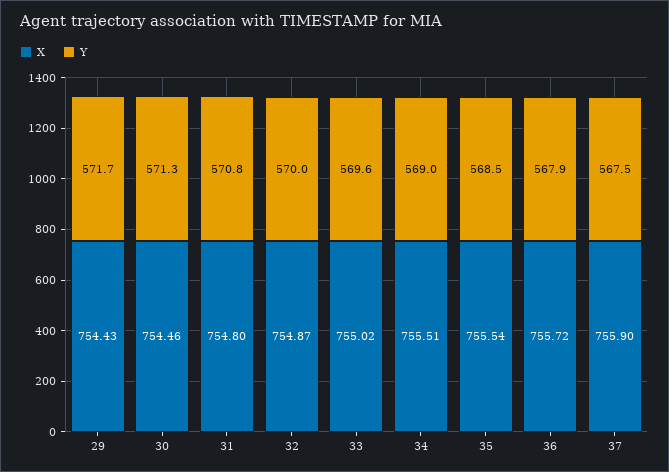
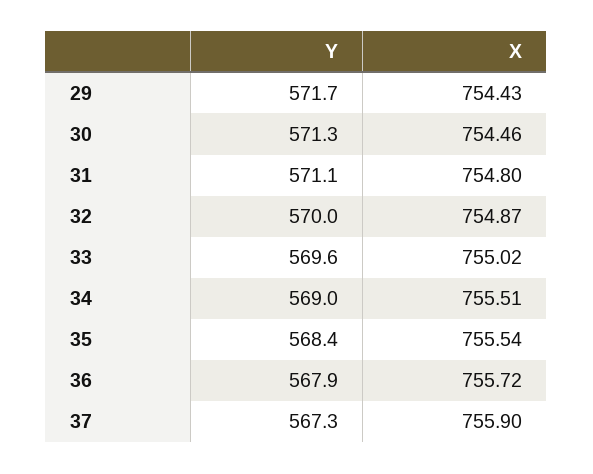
  {
    "X": {
      "29": 754.43,
      "30": 754.46,
      "31": 754.8,
      "32": 754.87,
      "33": 755.02,
      "34": 755.51,
      "35": 755.54,
      "36": 755.72,
      "37": 755.9
    },
    "Y": {
      "29": 571.7,
      "30": 571.3,
-     "31": 570.8,
+     "31": 571.1,
      "32": 570,
      "33": 569.6,
      "34": 569,
-     "35": 568.5,
+     "35": 568.4,
      "36": 567.9,
-     "37": 567.5
+     "37": 567.3
    }
  }

